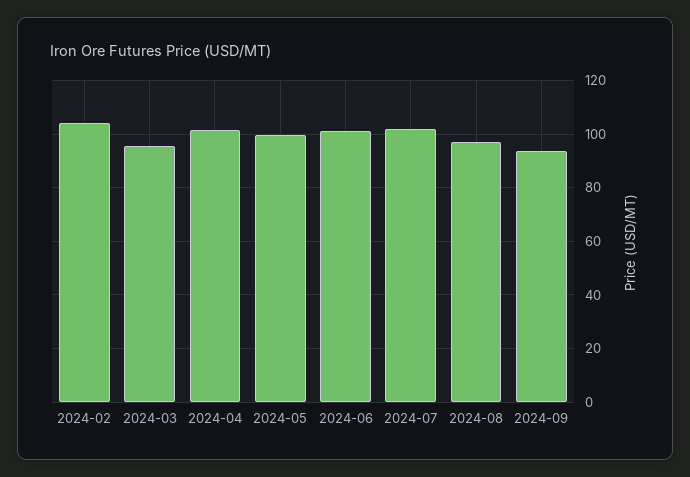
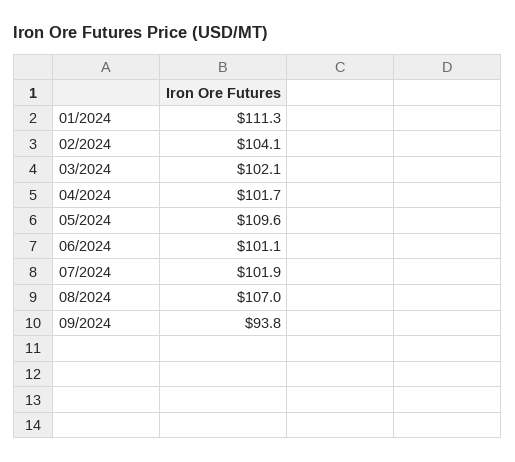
  {
    "2024-02": 104.1,
-   "2024-03": 95,
+   "2024-03": 102.1,
    "2024-04": 101.7,
-   "2024-05": 100,
+   "2024-05": 109.6,
    "2024-06": 101.1,
    "2024-07": 101.9,
-   "2024-08": 97.5,
+   "2024-08": 107,
-   "2024-09": 93.8
+   "2024-09": 93.8,
+   "01/2024": 111.3
  }

